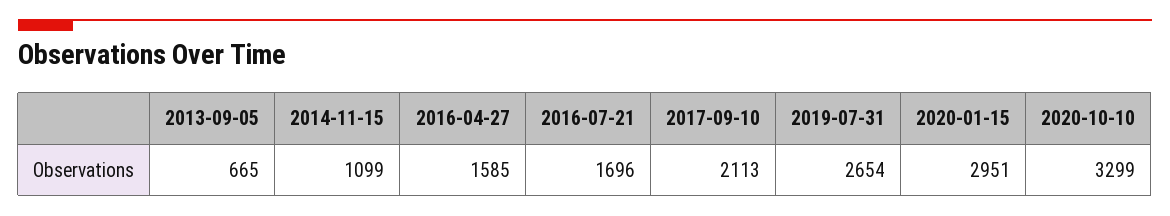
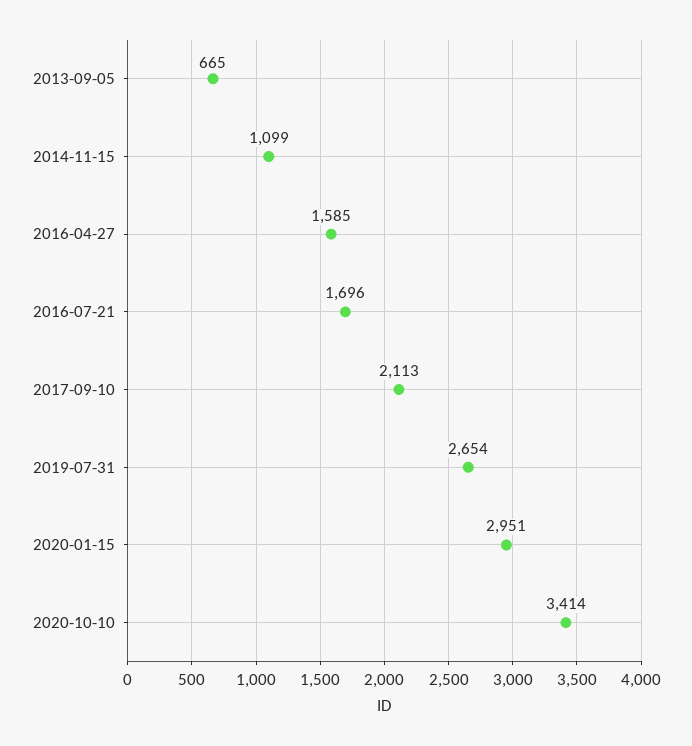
  {
    "2013-09-05": 665,
    "2014-11-15": 1099,
    "2016-04-27": 1585,
    "2016-07-21": 1696,
    "2017-09-10": 2113,
    "2019-07-31": 2654,
    "2020-01-15": 2951,
-   "2020-10-10": 3299
+   "2020-10-10": 3414
  }

